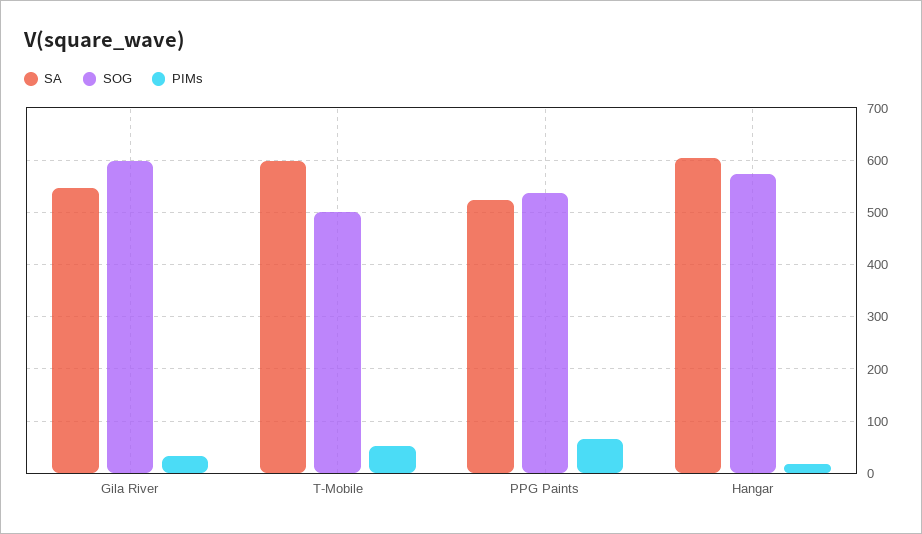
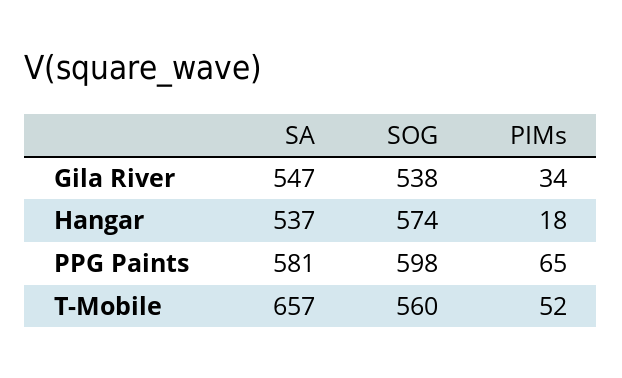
  {
    "SA": {
      "Gila River": 547,
-     "T-Mobile": 600,
+     "T-Mobile": 657,
-     "PPG Paints": 520,
+     "PPG Paints": 581,
-     "Hangar": 600
+     "Hangar": 537
    },
    "SOG": {
-     "Gila River": 600,
+     "Gila River": 538,
-     "T-Mobile": 500,
+     "T-Mobile": 560,
-     "PPG Paints": 540,
+     "PPG Paints": 598,
      "Hangar": 574
    },
    "PIMs": {
      "Gila River": 34,
      "T-Mobile": 52,
      "PPG Paints": 65,
      "Hangar": 18
    }
  }

